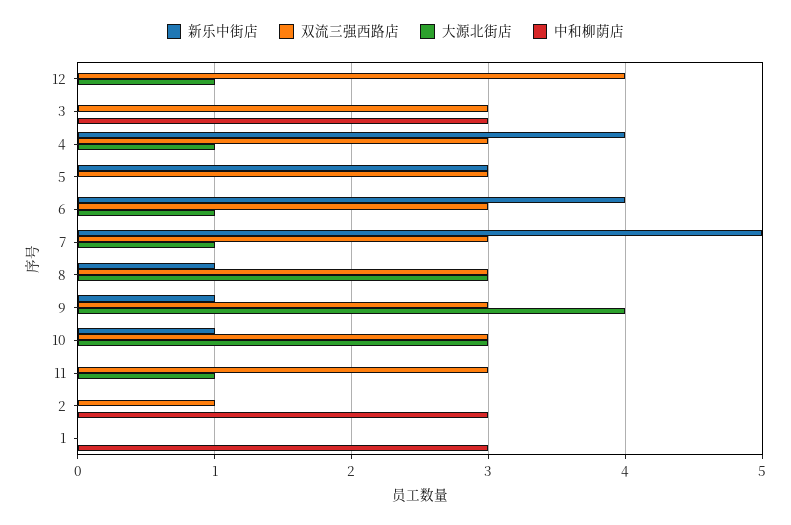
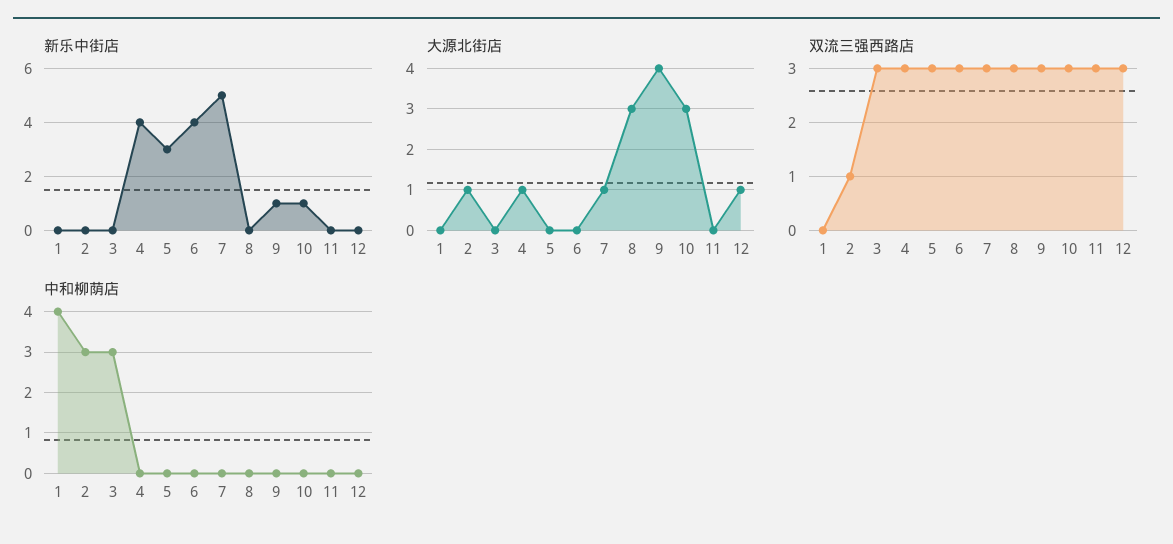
  {
    "新乐中街店": {
      "12": 0,
      "3": 0,
      "4": 4,
      "5": 3,
      "6": 4,
      "7": 5,
-     "8": 1,
+     "8": 0,
      "9": 1,
      "10": 1,
      "11": 0,
      "2": 0,
      "1": 0
    },
    "双流三强西路店": {
-     "12": 4,
+     "12": 3,
      "3": 3,
      "4": 3,
      "5": 3,
      "6": 3,
      "7": 3,
      "8": 3,
      "9": 3,
      "10": 3,
      "11": 3,
      "2": 1,
      "1": 0
    },
    "大源北街店": {
      "12": 1,
      "3": 0,
      "4": 1,
      "5": 0,
-     "6": 1,
+     "6": 0,
      "7": 1,
      "8": 3,
      "9": 4,
      "10": 3,
-     "11": 1,
+     "11": 0,
-     "2": 0,
+     "2": 1,
      "1": 0
    },
    "中和柳荫店": {
      "12": 0,
      "3": 3,
      "4": 0,
      "5": 0,
      "6": 0,
      "7": 0,
      "8": 0,
      "9": 0,
      "10": 0,
      "11": 0,
      "2": 3,
-     "1": 3
+     "1": 4
    }
  }

